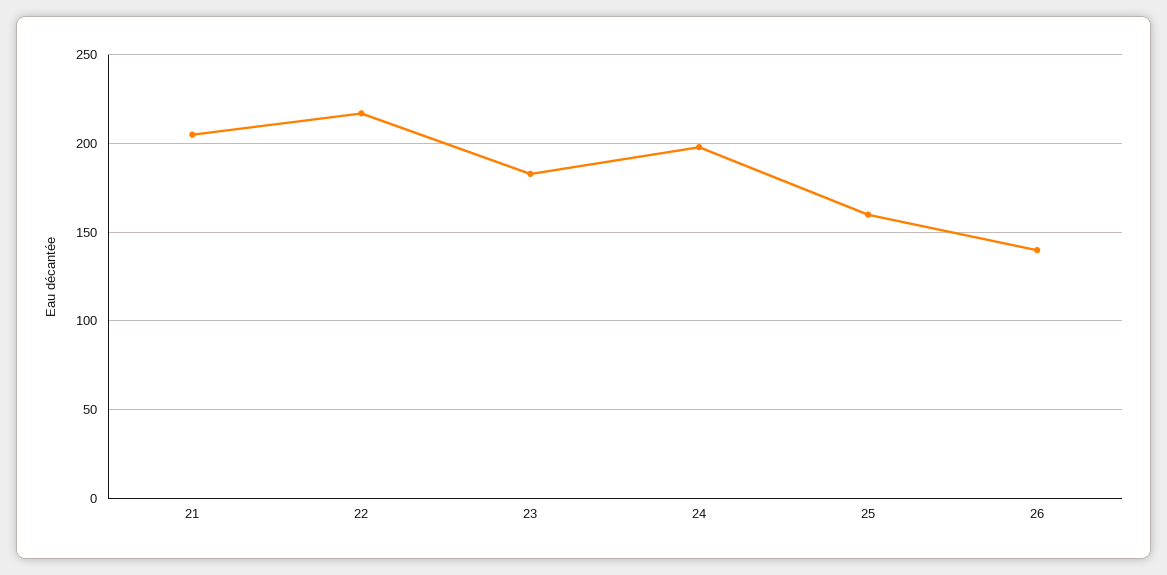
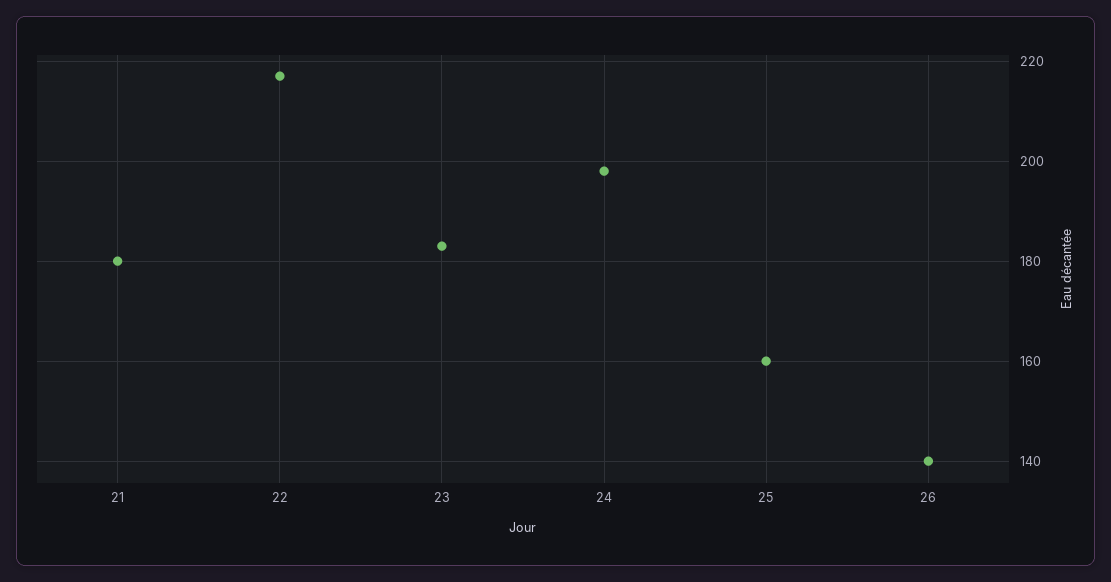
  {
-   "21": 205,
+   "21": 180,
    "22": 215,
    "23": 185,
    "24": 200,
    "25": 160,
    "26": 140
  }

